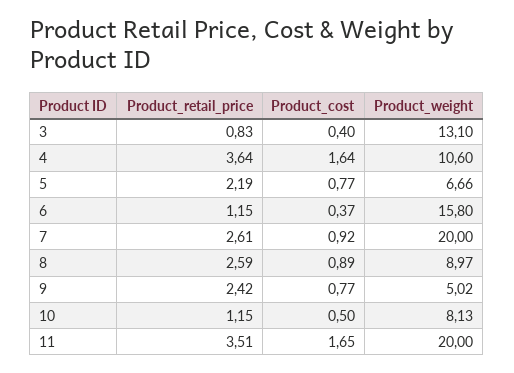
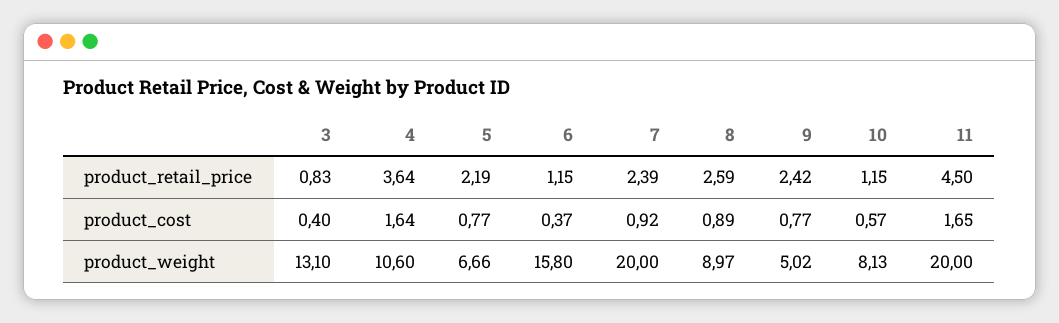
  {
    "Product_retail_price": {
      "3": 0.83,
      "4": 3.64,
      "5": 2.19,
      "6": 1.15,
-     "7": 2.61,
+     "7": 2.39,
      "8": 2.59,
      "9": 2.42,
      "10": 1.15,
-     "11": 3.51
+     "11": 4.5
    },
    "Product_cost": {
      "3": 0.4,
      "4": 1.64,
      "5": 0.77,
      "6": 0.37,
      "7": 0.92,
      "8": 0.89,
      "9": 0.77,
-     "10": 0.5,
+     "10": 0.57,
      "11": 1.65
    },
    "Product_weight": {
      "3": 13.1,
      "4": 10.6,
      "5": 6.66,
      "6": 15.8,
      "7": 20,
      "8": 8.97,
      "9": 5.02,
      "10": 8.13,
      "11": 20
    }
  }

